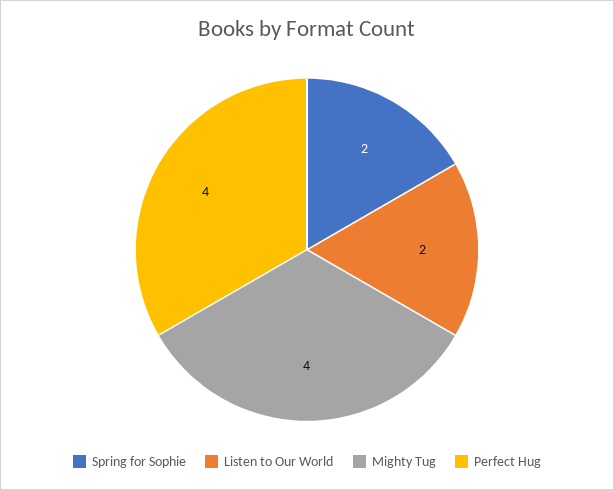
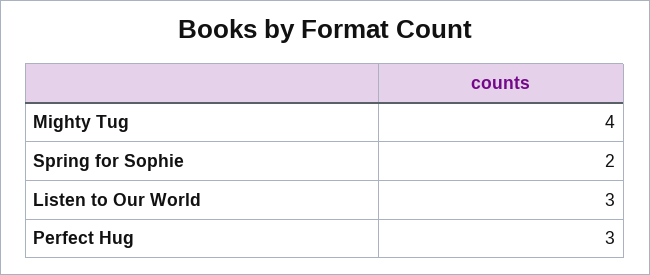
  {
    "Spring for Sophie": 2,
-   "Listen to Our World": 2,
+   "Listen to Our World": 3,
    "Mighty Tug": 4,
-   "Perfect Hug": 4
+   "Perfect Hug": 3
  }

